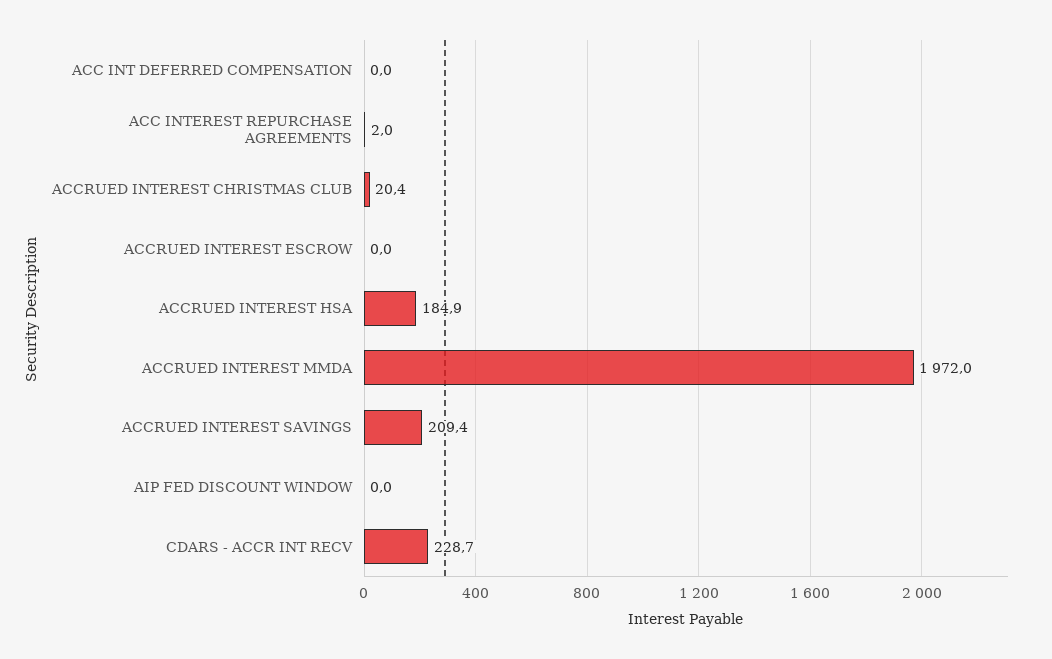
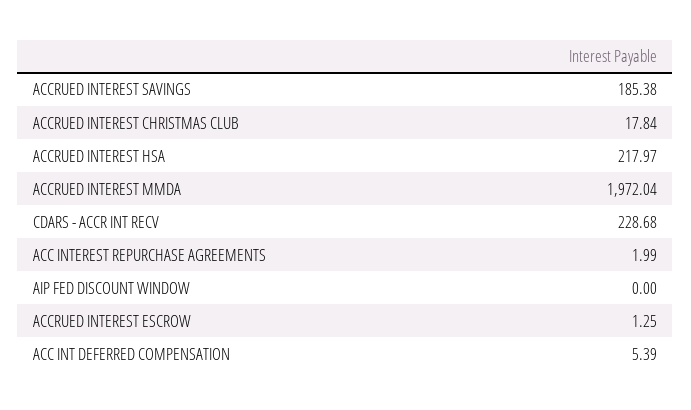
  {
-   "ACC INT DEFERRED COMPENSATION": 0,
+   "ACC INT DEFERRED COMPENSATION": 5.39,
    "ACC INTEREST REPURCHASE AGREEMENTS": 1.99,
-   "ACCRUED INTEREST CHRISTMAS CLUB": 20.4,
+   "ACCRUED INTEREST CHRISTMAS CLUB": 17.84,
-   "ACCRUED INTEREST ESCROW": 0,
+   "ACCRUED INTEREST ESCROW": 1.25,
-   "ACCRUED INTEREST HSA": 184.9,
+   "ACCRUED INTEREST HSA": 217.97,
    "ACCRUED INTEREST MMDA": 1972.04,
-   "ACCRUED INTEREST SAVINGS": 209.4,
+   "ACCRUED INTEREST SAVINGS": 185.38,
    "AIP FED DISCOUNT WINDOW": 0,
    "CDARS - ACCR INT RECV": 228.68
  }

